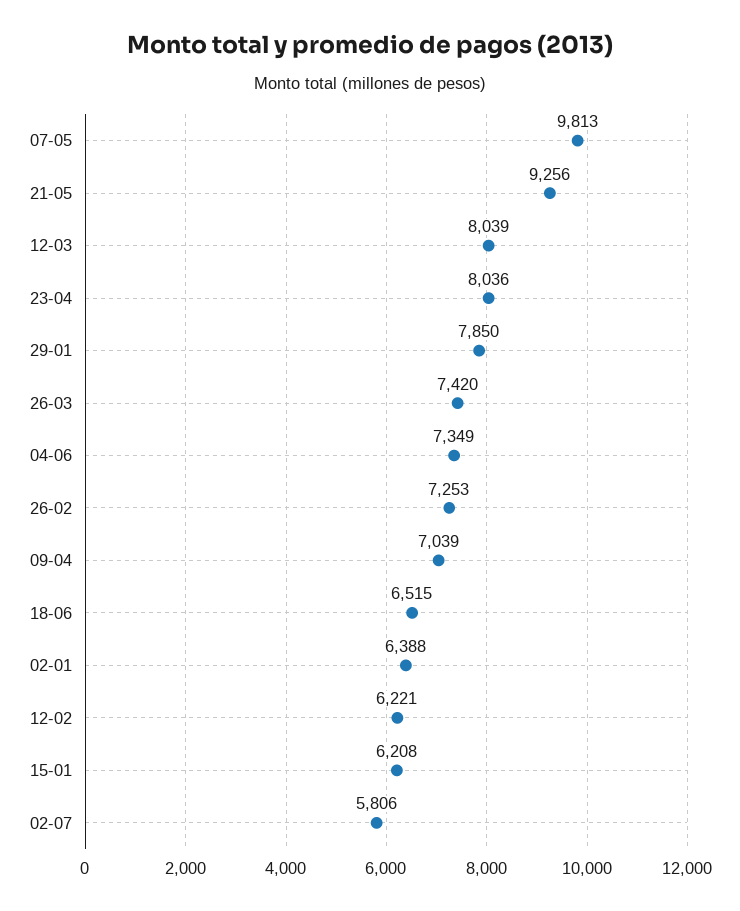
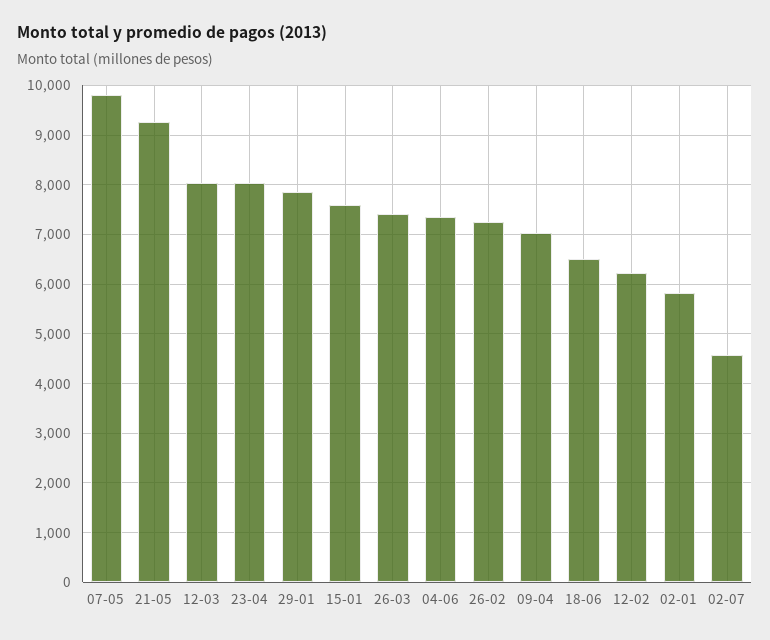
  {
    "07-05": 9813,
    "21-05": 9256,
    "12-03": 8039,
    "23-04": 8036,
    "29-01": 7850,
    "26-03": 7420,
    "04-06": 7349,
    "26-02": 7253,
    "09-04": 7039,
    "18-06": 6515,
-   "02-01": 6388,
+   "02-01": 5800,
    "12-02": 6221,
-   "15-01": 6208,
+   "15-01": 7600,
-   "02-07": 5806
+   "02-07": 4600
  }

